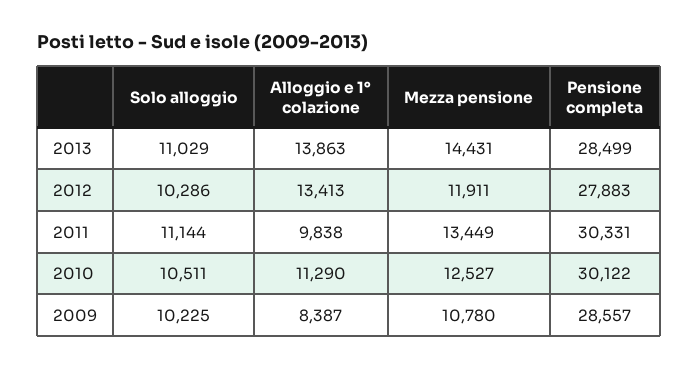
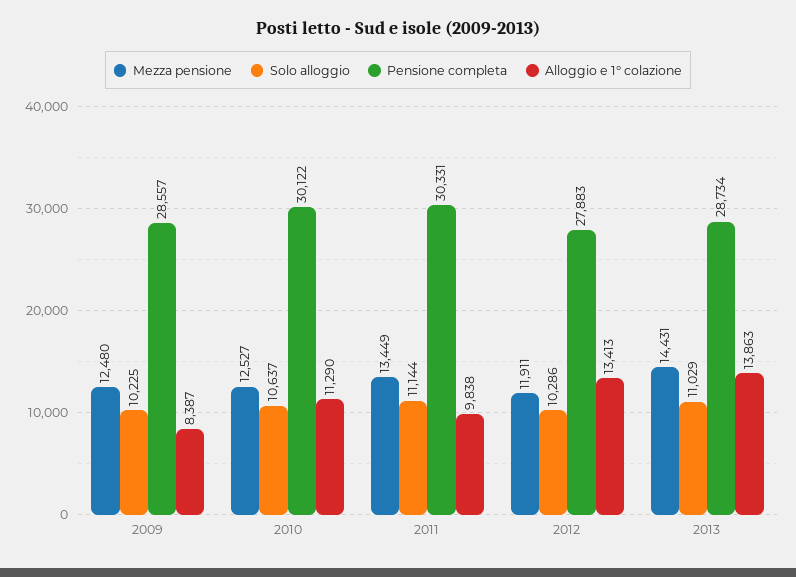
  {
    "Solo alloggio": {
      "2013": 11029,
      "2012": 10286,
      "2011": 11144,
-     "2010": 10511,
+     "2010": 10637,
      "2009": 10225
    },
    "Alloggio e 1° colazione": {
      "2013": 13863,
      "2012": 13413,
      "2011": 9838,
      "2010": 11290,
      "2009": 8387
    },
    "Mezza pensione": {
      "2013": 14431,
      "2012": 11911,
      "2011": 13449,
      "2010": 12527,
-     "2009": 10780
+     "2009": 12480
    },
    "Pensione completa": {
-     "2013": 28499,
+     "2013": 28734,
      "2012": 27883,
      "2011": 30331,
      "2010": 30122,
      "2009": 28557
    }
  }

